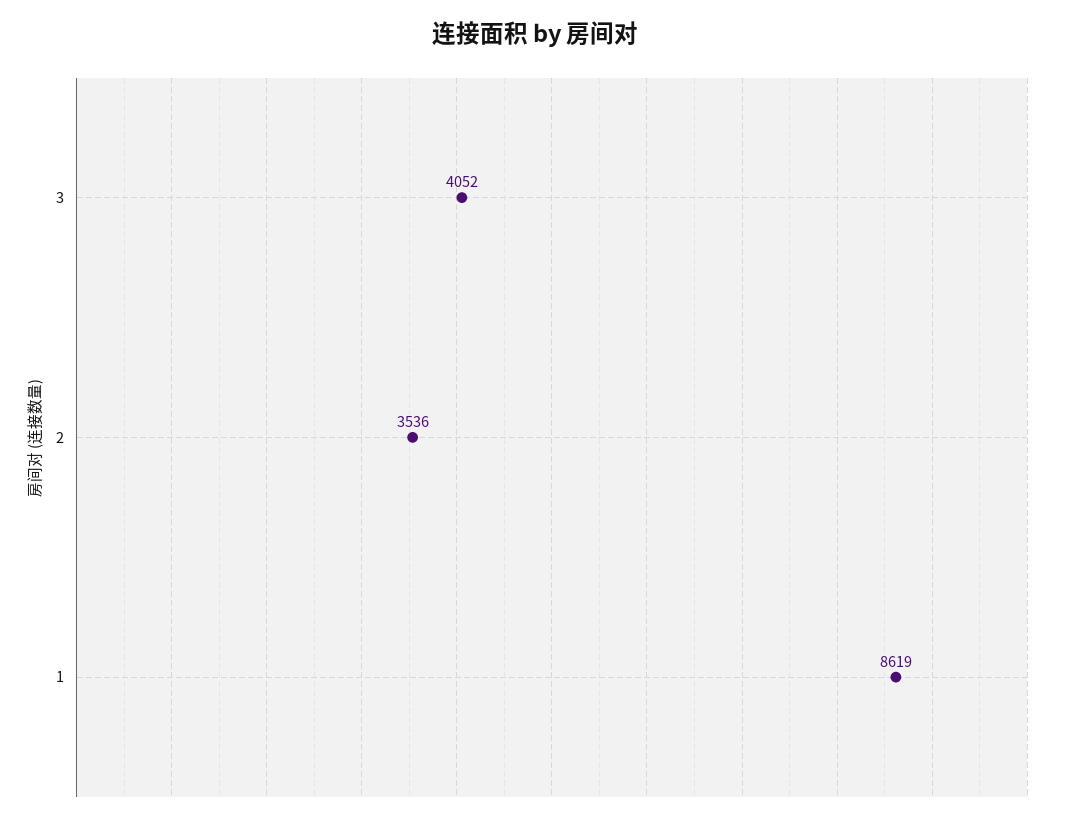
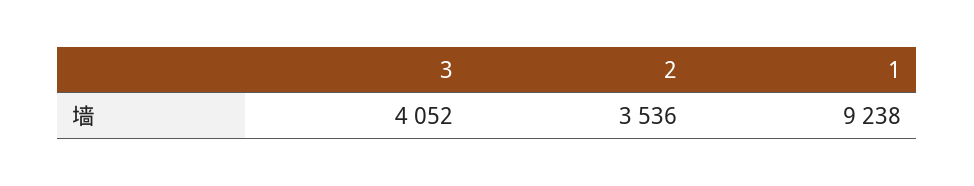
  {
    "3": 4052,
    "2": 3536,
-   "1": 8619
+   "1": 9238
  }

